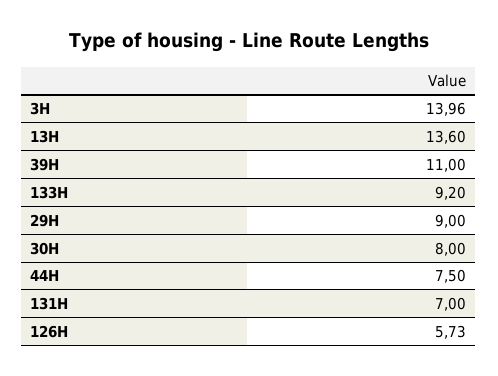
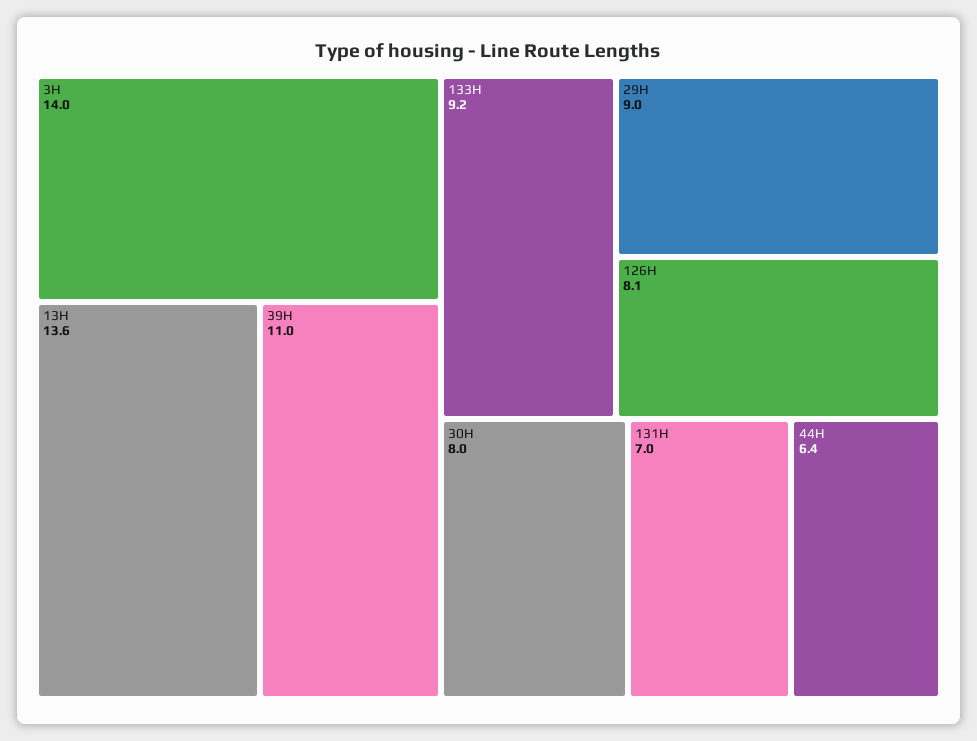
  {
    "3H": 13.96,
    "13H": 13.6,
    "39H": 11,
    "133H": 9.2,
    "29H": 9,
    "30H": 8,
-   "44H": 7.5,
+   "44H": 6.4,
    "131H": 7,
-   "126H": 5.73
+   "126H": 8.1
  }

